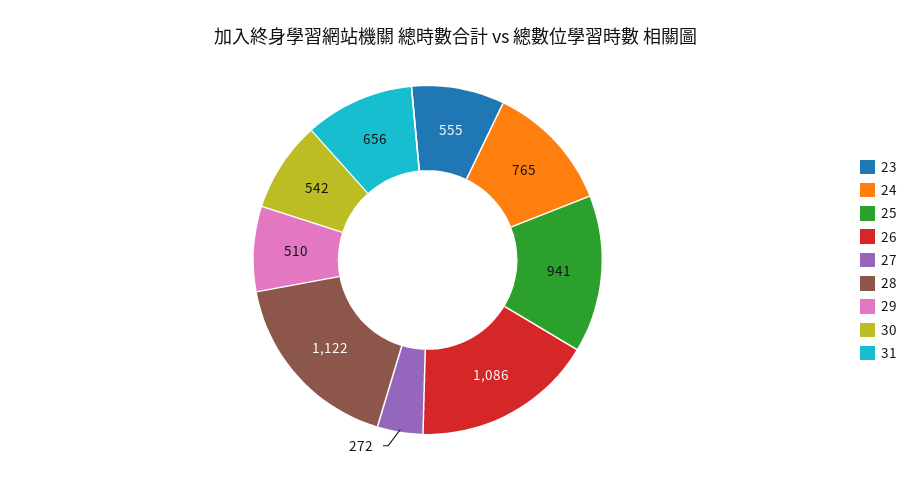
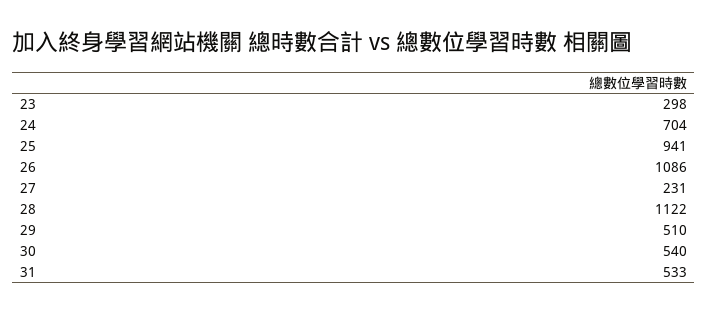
  {
-   "23": 555,
+   "23": 298,
-   "24": 765,
+   "24": 704,
    "25": 941,
    "26": 1086,
-   "27": 272,
+   "27": 231,
    "28": 1122,
    "29": 510,
-   "30": 542,
+   "30": 540,
-   "31": 656
+   "31": 533
  }

